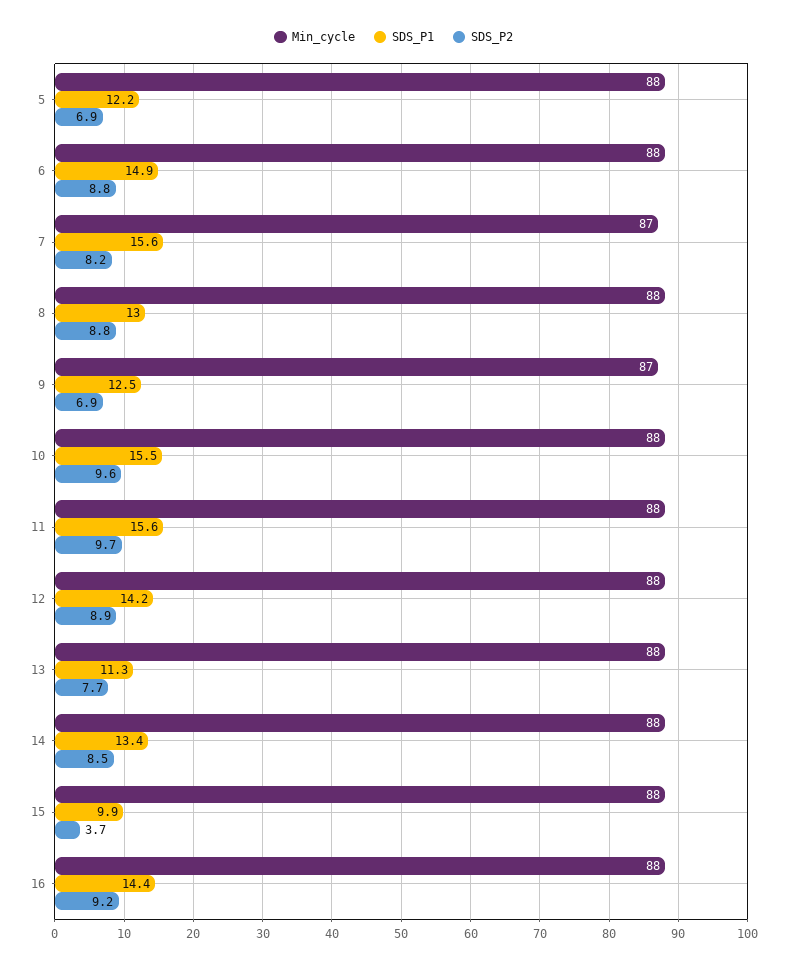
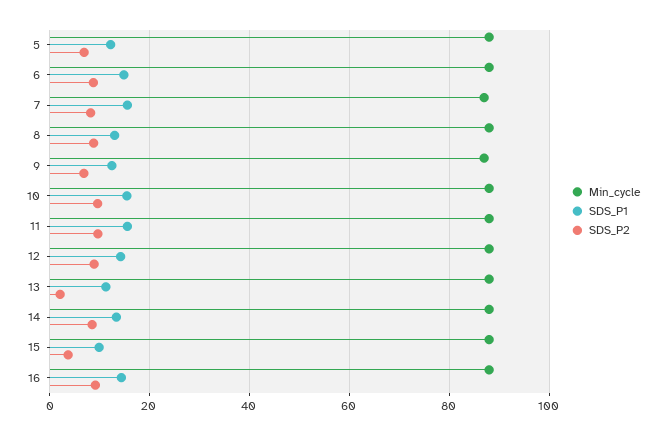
  {
    "Min_cycle": {
      "5": 88,
      "6": 88,
      "7": 87,
      "8": 88,
      "9": 87,
      "10": 88,
      "11": 88,
      "12": 88,
      "13": 88,
      "14": 88,
      "15": 88,
      "16": 88
    },
    "SDS_P1": {
      "5": 12.2,
      "6": 14.9,
      "7": 15.6,
      "8": 13,
      "9": 12.5,
      "10": 15.5,
      "11": 15.6,
      "12": 14.2,
      "13": 11.3,
      "14": 13.4,
      "15": 9.9,
      "16": 14.4
    },
    "SDS_P2": {
      "5": 6.9,
      "6": 8.8,
      "7": 8.2,
      "8": 8.8,
      "9": 6.9,
      "10": 9.6,
      "11": 9.7,
      "12": 8.9,
-     "13": 7.7,
+     "13": 2,
      "14": 8.5,
      "15": 3.7,
      "16": 9.2
    }
  }

